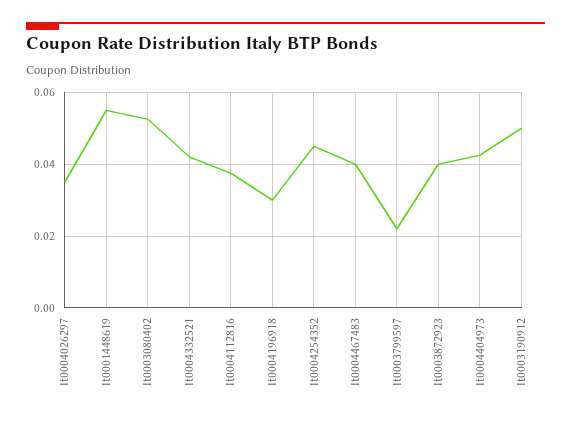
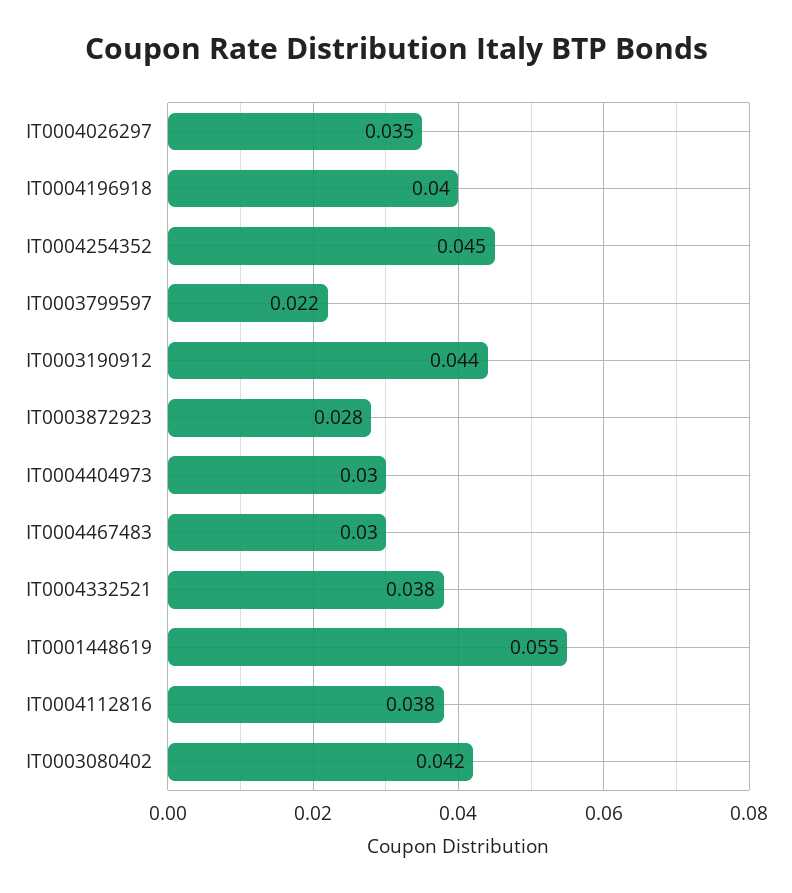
  {
    "It0004026297": 0.035,
    "It0001448619": 0.055,
-   "It0003080402": 0.052,
+   "It0003080402": 0.042,
-   "It0004332521": 0.042,
+   "It0004332521": 0.038,
    "It0004112816": 0.038,
-   "It0004196918": 0.03,
+   "It0004196918": 0.04,
    "It0004254352": 0.045,
-   "It0004467483": 0.04,
+   "It0004467483": 0.03,
    "It0003799597": 0.022,
-   "It0003872923": 0.04,
+   "It0003872923": 0.028,
-   "It0004404973": 0.042,
+   "It0004404973": 0.03,
-   "It0003190912": 0.05
+   "It0003190912": 0.044
  }

